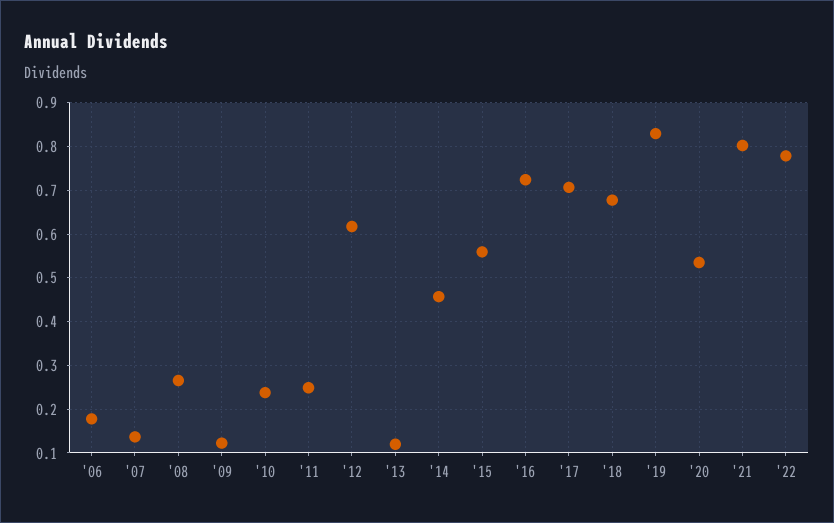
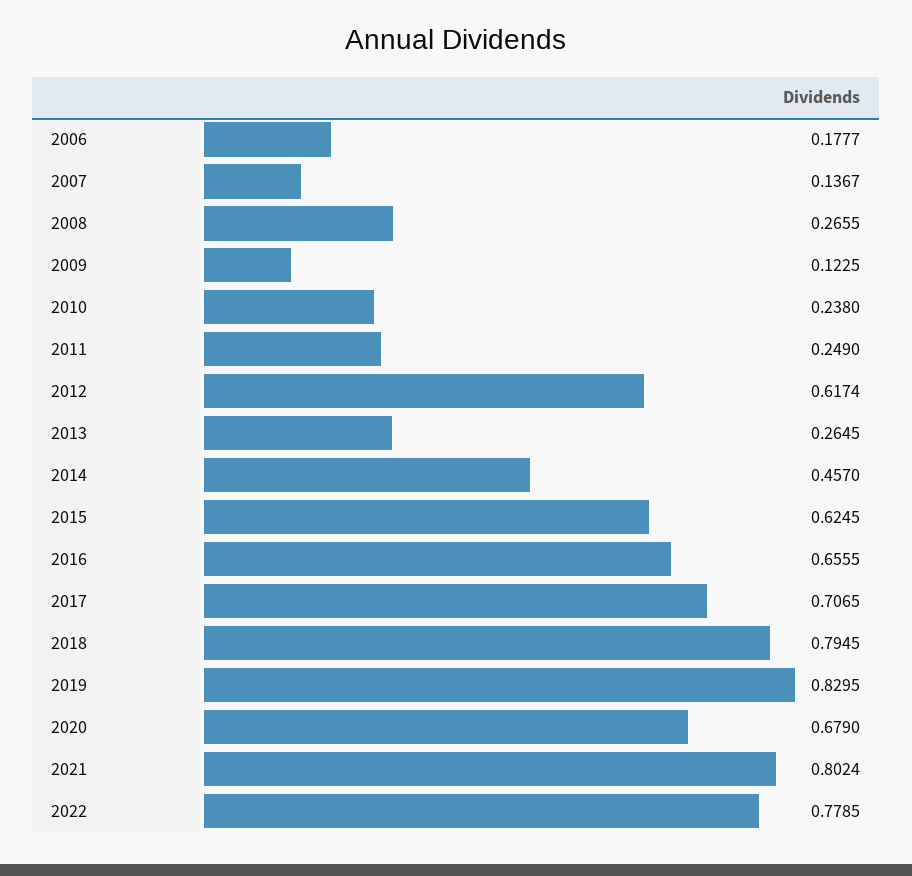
  {
    "'06": 0.1777,
    "'07": 0.1367,
    "'08": 0.2655,
    "'09": 0.1225,
    "'10": 0.238,
    "'11": 0.249,
    "'12": 0.6174,
-   "'13": 0.12,
+   "'13": 0.2645,
    "'14": 0.457,
-   "'15": 0.56,
+   "'15": 0.6245,
-   "'16": 0.72,
+   "'16": 0.6555,
    "'17": 0.7065,
-   "'18": 0.68,
+   "'18": 0.7945,
    "'19": 0.8295,
-   "'20": 0.54,
+   "'20": 0.679,
    "'21": 0.8024,
    "'22": 0.7785
  }

